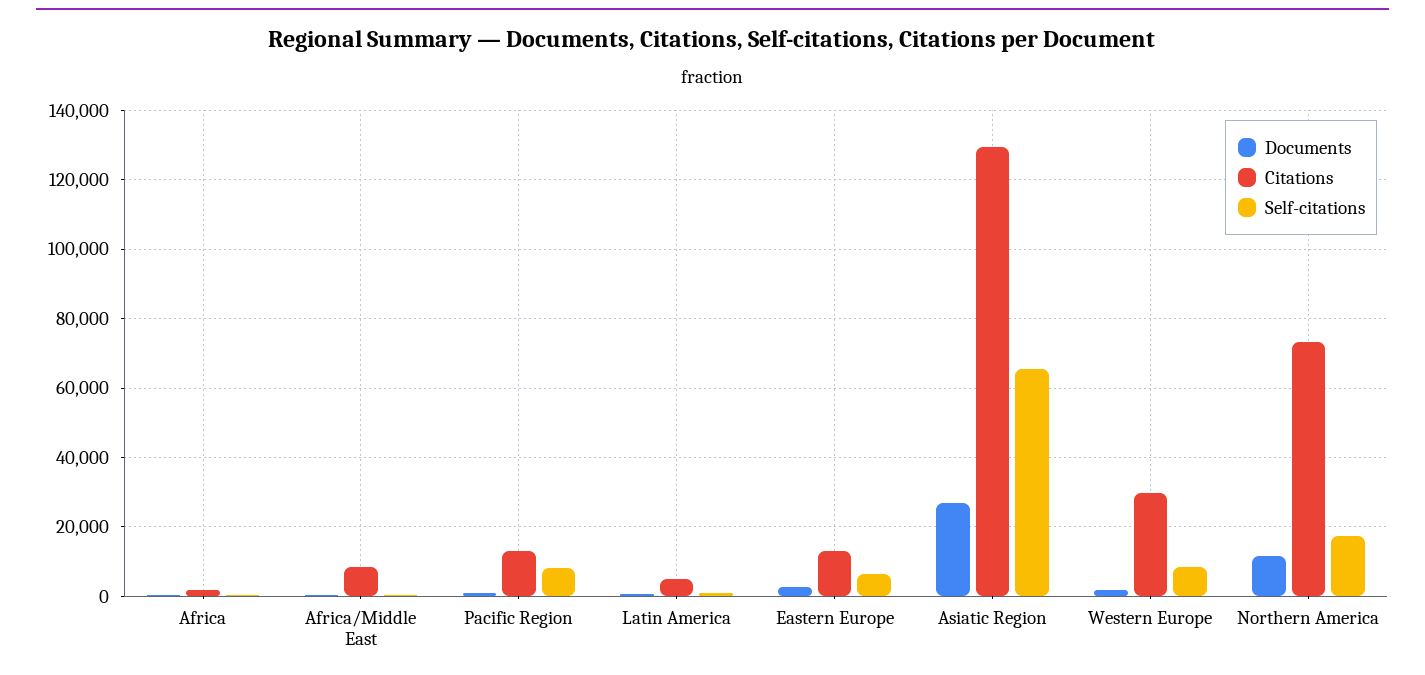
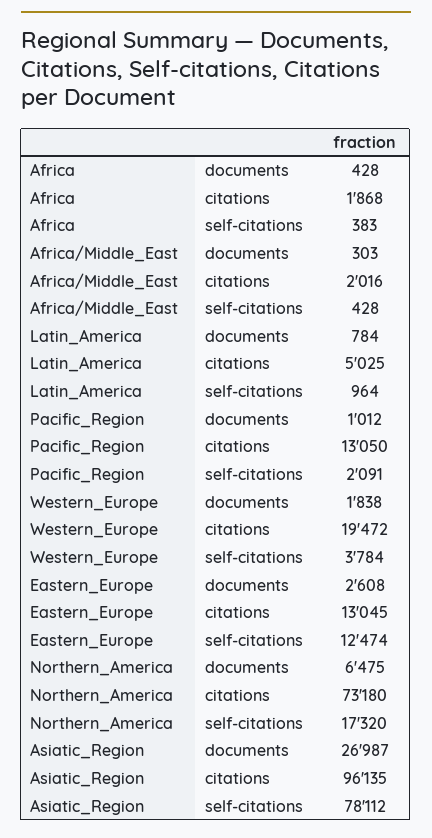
  {
    "Documents": {
      "Africa": 428,
      "Africa/Middle East": 303,
      "Pacific Region": 1012,
      "Latin America": 784,
      "Eastern Europe": 2608,
      "Asiatic Region": 26987,
      "Western Europe": 1838,
-     "Northern America": 12000
+     "Northern America": 6475
    },
    "Citations": {
      "Africa": 1868,
-     "Africa/Middle East": 8000,
+     "Africa/Middle East": 2016,
      "Pacific Region": 13050,
      "Latin America": 5025,
      "Eastern Europe": 13045,
-     "Asiatic Region": 130000,
+     "Asiatic Region": 96135,
-     "Western Europe": 30000,
+     "Western Europe": 19472,
      "Northern America": 73180
    },
    "Self-citations": {
      "Africa": 383,
      "Africa/Middle East": 428,
-     "Pacific Region": 8000,
+     "Pacific Region": 2091,
      "Latin America": 964,
-     "Eastern Europe": 6000,
+     "Eastern Europe": 12474,
-     "Asiatic Region": 66000,
+     "Asiatic Region": 78112,
-     "Western Europe": 8000,
+     "Western Europe": 3784,
      "Northern America": 17320
    }
  }

